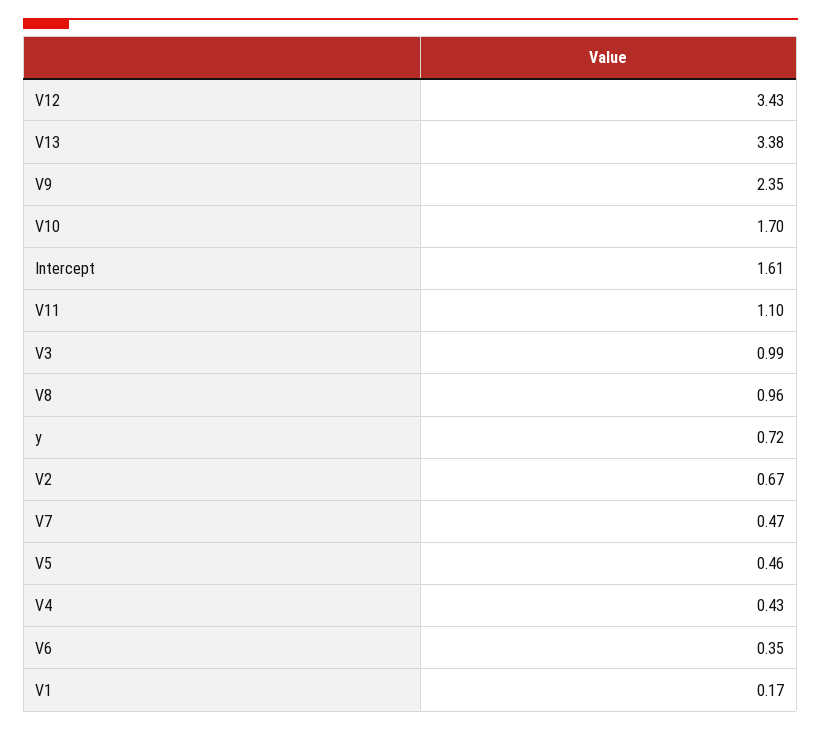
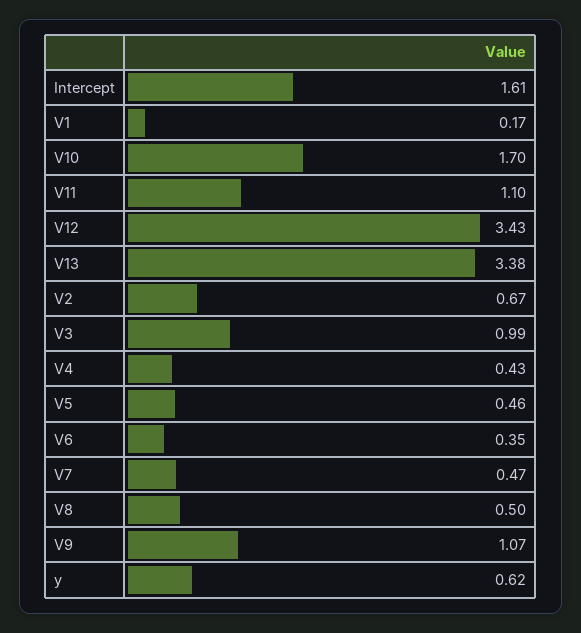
  {
    "V12": 3.43,
    "V13": 3.38,
-   "V9": 2.35,
+   "V9": 1.07,
    "V10": 1.7,
    "Intercept": 1.61,
    "V11": 1.1,
    "V3": 0.99,
-   "V8": 0.96,
+   "V8": 0.5,
-   "y": 0.72,
+   "y": 0.62,
    "V2": 0.67,
    "V7": 0.47,
    "V5": 0.46,
    "V4": 0.43,
    "V6": 0.35,
    "V1": 0.17
  }

